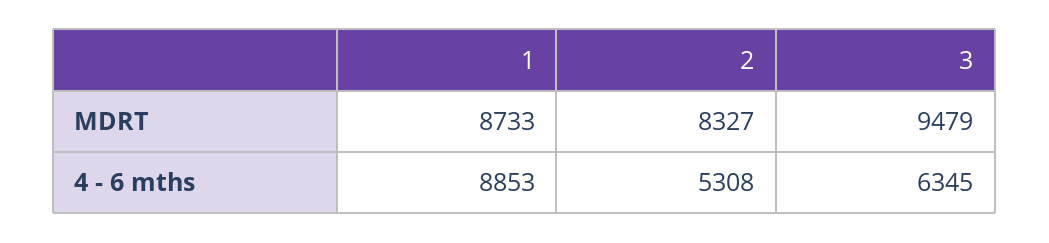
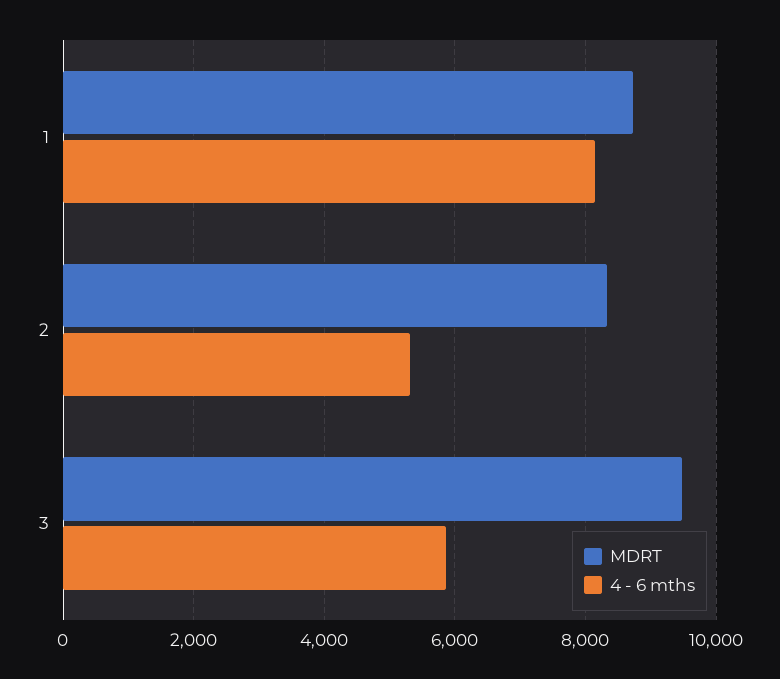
  {
    "MDRT": {
      "1": 8733,
      "2": 8327,
      "3": 9479
    },
    "4 - 6 mths": {
-     "1": 8853,
+     "1": 8200,
      "2": 5308,
-     "3": 6345
+     "3": 5800
    }
  }

